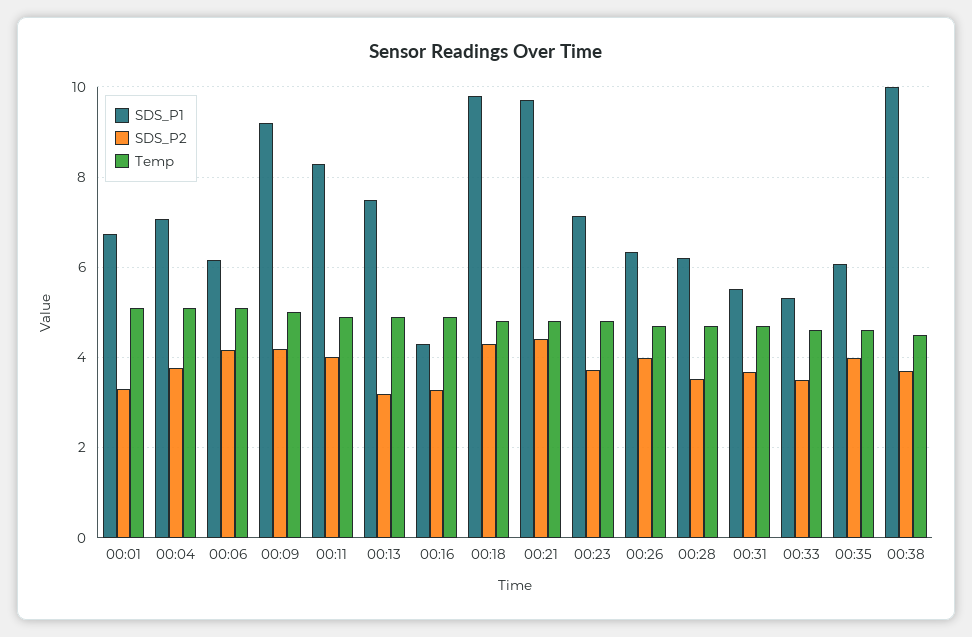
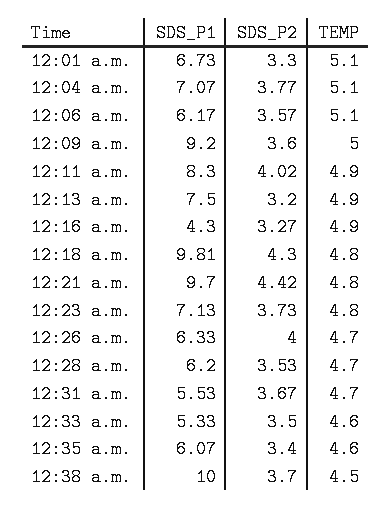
  {
    "SDS_P1": {
      "00:01": 6.73,
      "00:04": 7.07,
      "00:06": 6.17,
      "00:09": 9.2,
      "00:11": 8.3,
      "00:13": 7.5,
      "00:16": 4.3,
      "00:18": 9.81,
      "00:21": 9.7,
      "00:23": 7.13,
      "00:26": 6.33,
      "00:28": 6.2,
      "00:31": 5.53,
      "00:33": 5.33,
      "00:35": 6.07,
      "00:38": 10
    },
    "SDS_P2": {
      "00:01": 3.3,
      "00:04": 3.77,
-     "00:06": 4.2,
+     "00:06": 3.57,
-     "00:09": 4.2,
+     "00:09": 3.6,
      "00:11": 4.02,
      "00:13": 3.2,
      "00:16": 3.27,
      "00:18": 4.3,
      "00:21": 4.42,
      "00:23": 3.73,
      "00:26": 4,
      "00:28": 3.53,
      "00:31": 3.67,
      "00:33": 3.5,
-     "00:35": 4,
+     "00:35": 3.4,
      "00:38": 3.7
    },
    "Temp": {
      "00:01": 5.1,
      "00:04": 5.1,
      "00:06": 5.1,
      "00:09": 5,
      "00:11": 4.9,
      "00:13": 4.9,
      "00:16": 4.9,
      "00:18": 4.8,
      "00:21": 4.8,
      "00:23": 4.8,
      "00:26": 4.7,
      "00:28": 4.7,
      "00:31": 4.7,
      "00:33": 4.6,
      "00:35": 4.6,
      "00:38": 4.5
    }
  }

